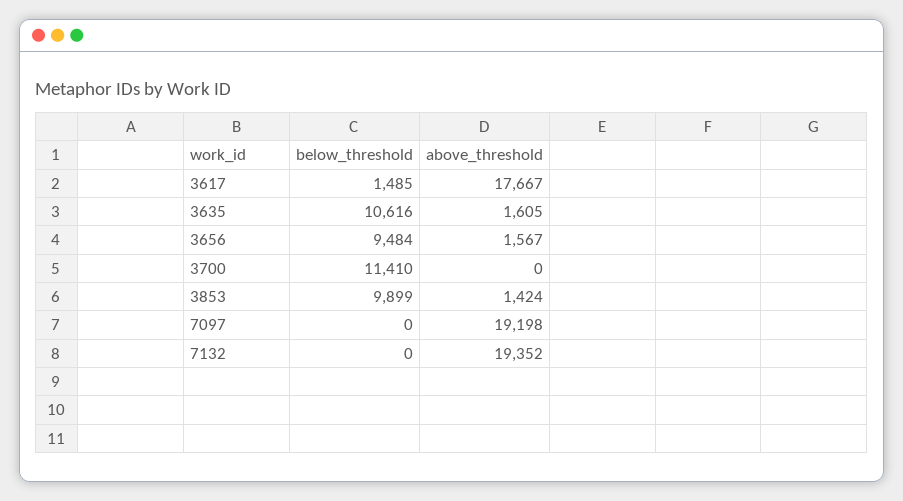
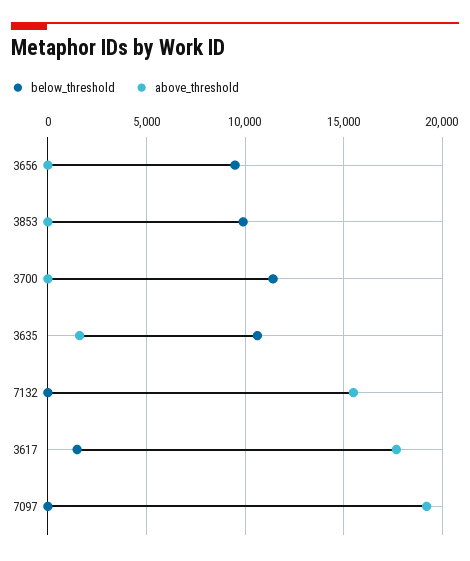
  {
    "below_threshold": {
      "3617": 1485,
      "3635": 10616,
      "3656": 9484,
      "3700": 11410,
      "3853": 9899,
      "7097": 0,
      "7132": 0
    },
    "above_threshold": {
      "3617": 17667,
      "3635": 1605,
-     "3656": 1567,
+     "3656": 0,
      "3700": 0,
-     "3853": 1424,
+     "3853": 0,
      "7097": 19198,
-     "7132": 19352
+     "7132": 15500
    }
  }

